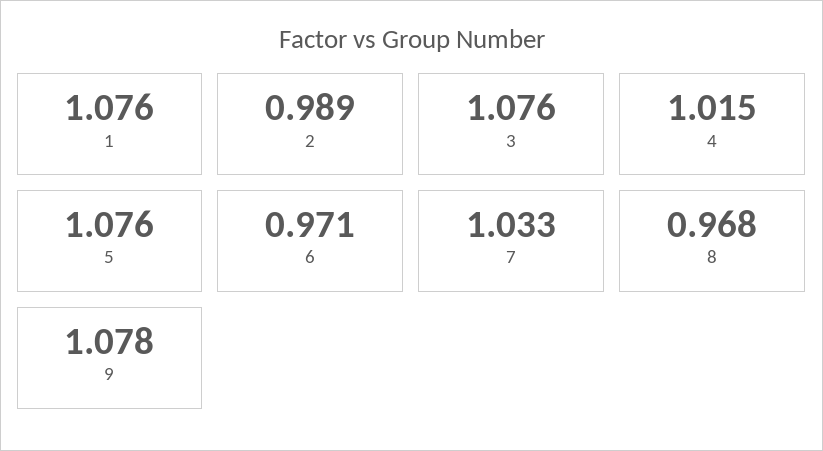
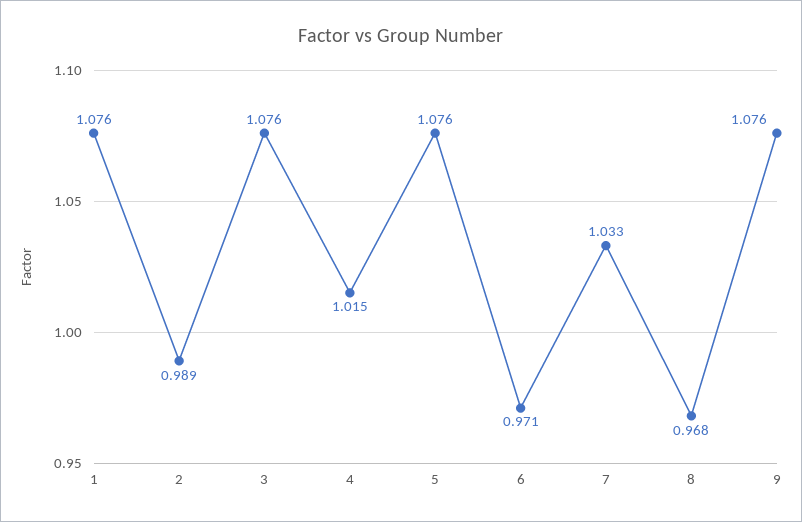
  {
    "1": 1.076,
    "2": 0.989,
    "3": 1.076,
    "4": 1.015,
    "5": 1.076,
    "6": 0.971,
    "7": 1.033,
    "8": 0.968,
-   "9": 1.078
+   "9": 1.076
  }

